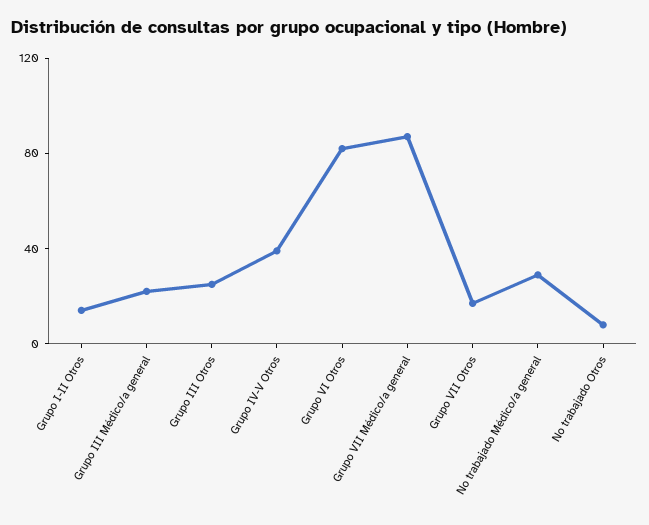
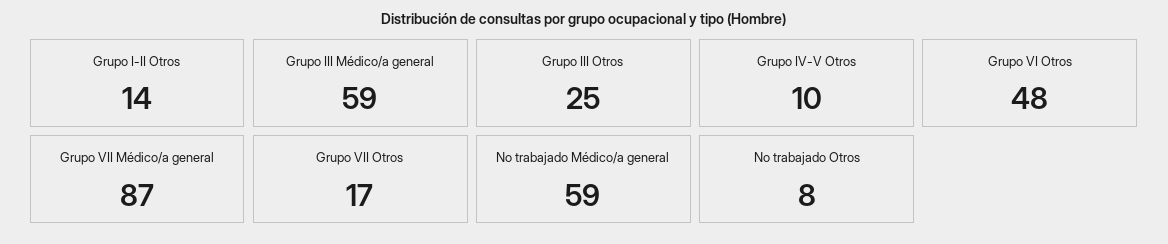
  {
    "Grupo I-II Otros": 14,
-   "Grupo III Médico/a general": 20,
+   "Grupo III Médico/a general": 59,
    "Grupo III Otros": 25,
-   "Grupo IV-V Otros": 40,
+   "Grupo IV-V Otros": 10,
-   "Grupo VI Otros": 80,
+   "Grupo VI Otros": 48,
    "Grupo VII Médico/a general": 87,
    "Grupo VII Otros": 17,
-   "No trabajado Médico/a general": 30,
+   "No trabajado Médico/a general": 59,
    "No trabajado Otros": 8
  }

